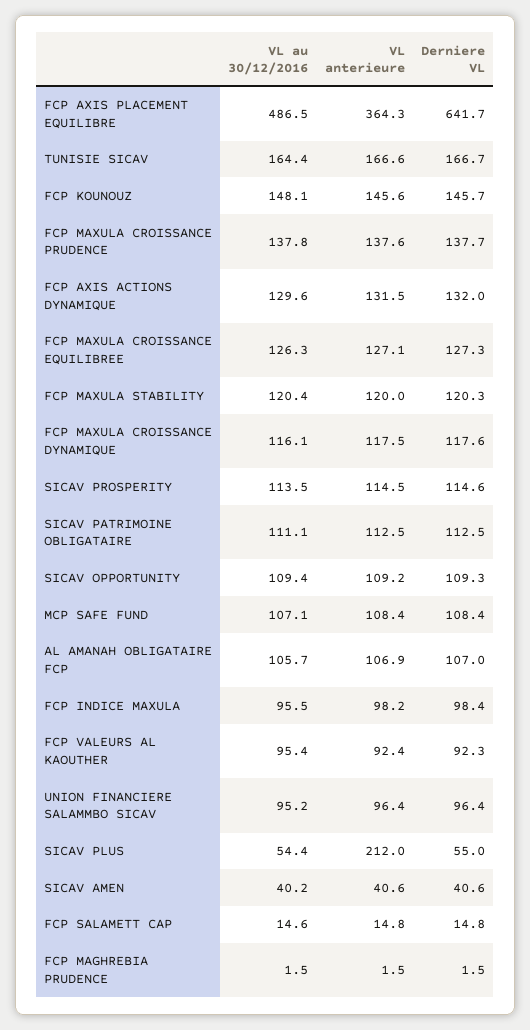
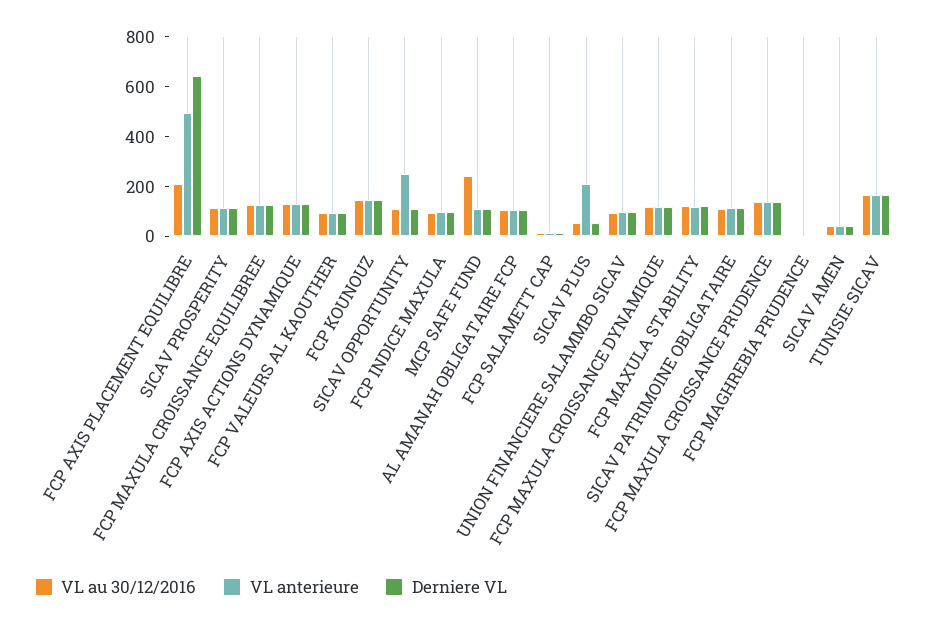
  {
    "VL au 30/12/2016": {
-     "FCP AXIS PLACEMENT EQUILIBRE": 486.5,
+     "FCP AXIS PLACEMENT EQUILIBRE": 200,
      "TUNISIE SICAV": 164.4,
      "FCP KOUNOUZ": 148.1,
      "FCP MAXULA CROISSANCE PRUDENCE": 137.8,
      "FCP AXIS ACTIONS DYNAMIQUE": 129.6,
      "FCP MAXULA CROISSANCE EQUILIBREE": 126.3,
      "FCP MAXULA STABILITY": 120.4,
      "FCP MAXULA CROISSANCE DYNAMIQUE": 116.1,
      "SICAV PROSPERITY": 113.5,
      "SICAV PATRIMOINE OBLIGATAIRE": 111.1,
      "SICAV OPPORTUNITY": 109.4,
-     "MCP SAFE FUND": 107.1,
+     "MCP SAFE FUND": 250,
      "AL AMANAH OBLIGATAIRE FCP": 105.7,
      "FCP INDICE MAXULA": 95.5,
      "FCP VALEURS AL KAOUTHER": 95.4,
      "UNION FINANCIERE SALAMMBO SICAV": 95.2,
      "SICAV PLUS": 54.4,
      "SICAV AMEN": 40.2,
      "FCP SALAMETT CAP": 14.6,
      "FCP MAGHREBIA PRUDENCE": 1.5
    },
    "VL anterieure": {
-     "FCP AXIS PLACEMENT EQUILIBRE": 364.3,
+     "FCP AXIS PLACEMENT EQUILIBRE": 500,
      "TUNISIE SICAV": 166.6,
      "FCP KOUNOUZ": 145.6,
      "FCP MAXULA CROISSANCE PRUDENCE": 137.6,
      "FCP AXIS ACTIONS DYNAMIQUE": 131.5,
      "FCP MAXULA CROISSANCE EQUILIBREE": 127.1,
      "FCP MAXULA STABILITY": 120,
      "FCP MAXULA CROISSANCE DYNAMIQUE": 117.5,
      "SICAV PROSPERITY": 114.5,
      "SICAV PATRIMOINE OBLIGATAIRE": 112.5,
-     "SICAV OPPORTUNITY": 109.2,
+     "SICAV OPPORTUNITY": 250,
      "MCP SAFE FUND": 108.4,
      "AL AMANAH OBLIGATAIRE FCP": 106.9,
      "FCP INDICE MAXULA": 98.2,
      "FCP VALEURS AL KAOUTHER": 92.4,
      "UNION FINANCIERE SALAMMBO SICAV": 96.4,
      "SICAV PLUS": 212,
      "SICAV AMEN": 40.6,
      "FCP SALAMETT CAP": 14.8,
      "FCP MAGHREBIA PRUDENCE": 1.5
    },
    "Derniere VL": {
      "FCP AXIS PLACEMENT EQUILIBRE": 641.7,
      "TUNISIE SICAV": 166.7,
      "FCP KOUNOUZ": 145.7,
      "FCP MAXULA CROISSANCE PRUDENCE": 137.7,
      "FCP AXIS ACTIONS DYNAMIQUE": 132,
      "FCP MAXULA CROISSANCE EQUILIBREE": 127.3,
      "FCP MAXULA STABILITY": 120.3,
      "FCP MAXULA CROISSANCE DYNAMIQUE": 117.6,
      "SICAV PROSPERITY": 114.6,
      "SICAV PATRIMOINE OBLIGATAIRE": 112.5,
      "SICAV OPPORTUNITY": 109.3,
      "MCP SAFE FUND": 108.4,
      "AL AMANAH OBLIGATAIRE FCP": 107,
      "FCP INDICE MAXULA": 98.4,
      "FCP VALEURS AL KAOUTHER": 92.3,
      "UNION FINANCIERE SALAMMBO SICAV": 96.4,
      "SICAV PLUS": 55,
      "SICAV AMEN": 40.6,
      "FCP SALAMETT CAP": 14.8,
      "FCP MAGHREBIA PRUDENCE": 1.5
    }
  }

